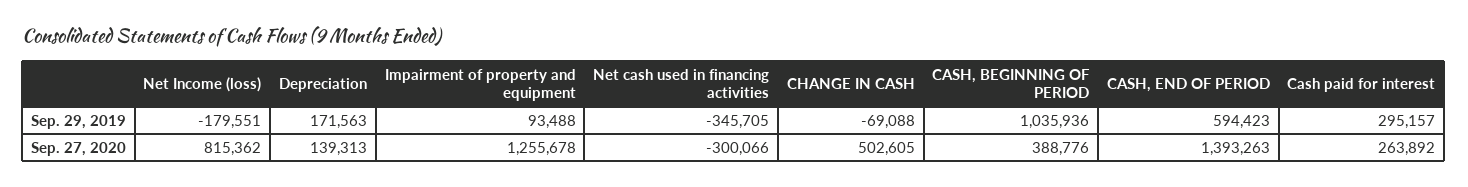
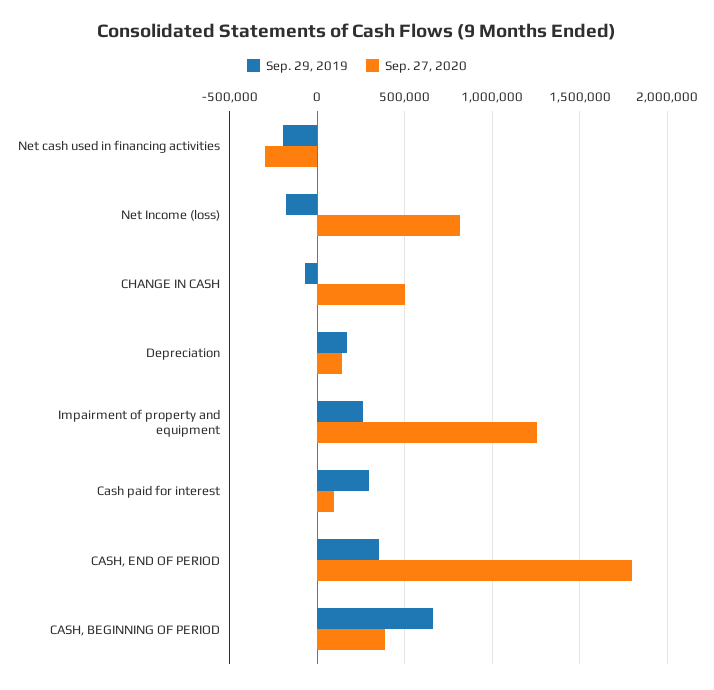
  {
    "Sep. 29, 2019": {
      "Net Income (loss)": -179551,
      "Depreciation": 171563,
-     "Impairment of property and equipment": 93488,
+     "Impairment of property and equipment": 250000,
-     "Net cash used in financing activities": -345705,
+     "Net cash used in financing activities": -200000,
      "CHANGE IN CASH": -69088,
-     "CASH, BEGINNING OF PERIOD": 1035936,
+     "CASH, BEGINNING OF PERIOD": 650000,
-     "CASH, END OF PERIOD": 594423,
+     "CASH, END OF PERIOD": 350000,
      "Cash paid for interest": 295157
    },
    "Sep. 27, 2020": {
      "Net Income (loss)": 815362,
      "Depreciation": 139313,
      "Impairment of property and equipment": 1255678,
      "Net cash used in financing activities": -300066,
      "CHANGE IN CASH": 502605,
      "CASH, BEGINNING OF PERIOD": 388776,
-     "CASH, END OF PERIOD": 1393263,
+     "CASH, END OF PERIOD": 1800000,
-     "Cash paid for interest": 263892
+     "Cash paid for interest": 100000
    }
  }

